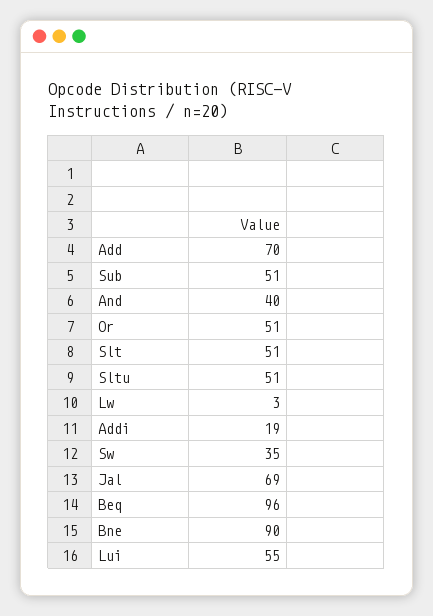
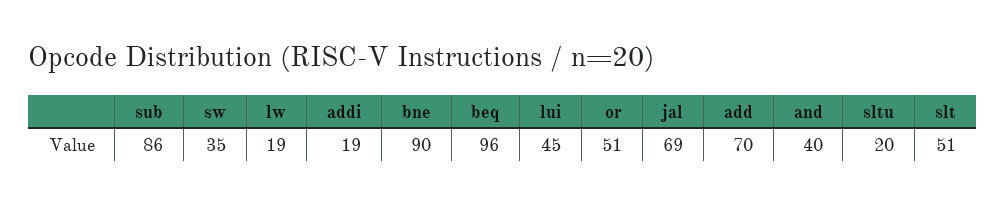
  {
    "Add": 70,
-   "Sub": 51,
+   "Sub": 86,
    "And": 40,
    "Or": 51,
    "Slt": 51,
-   "Sltu": 51,
+   "Sltu": 20,
-   "Lw": 3,
+   "Lw": 19,
    "Addi": 19,
    "Sw": 35,
    "Jal": 69,
    "Beq": 96,
    "Bne": 90,
-   "Lui": 55
+   "Lui": 45
  }

